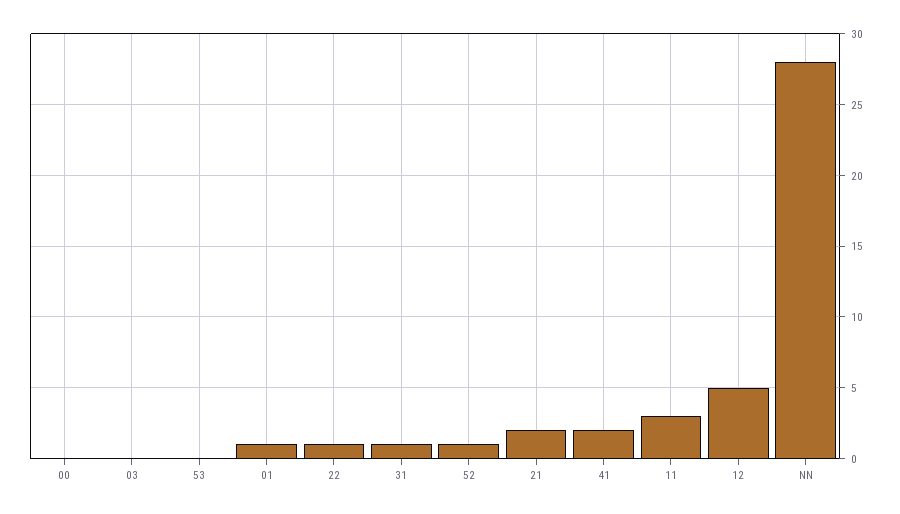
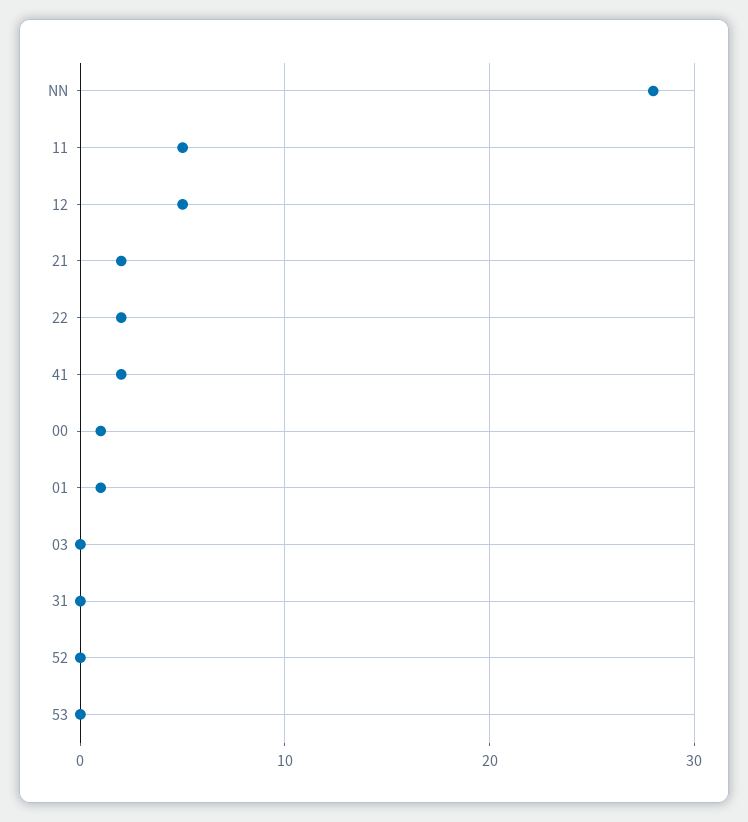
  {
-   "00": 0,
+   "00": 1,
    "03": 0,
    "53": 0,
    "01": 1,
-   "22": 1,
+   "22": 2,
-   "31": 1,
+   "31": 0,
-   "52": 1,
+   "52": 0,
    "21": 2,
    "41": 2,
-   "11": 3,
+   "11": 5,
    "12": 5,
    "NN": 28
  }

